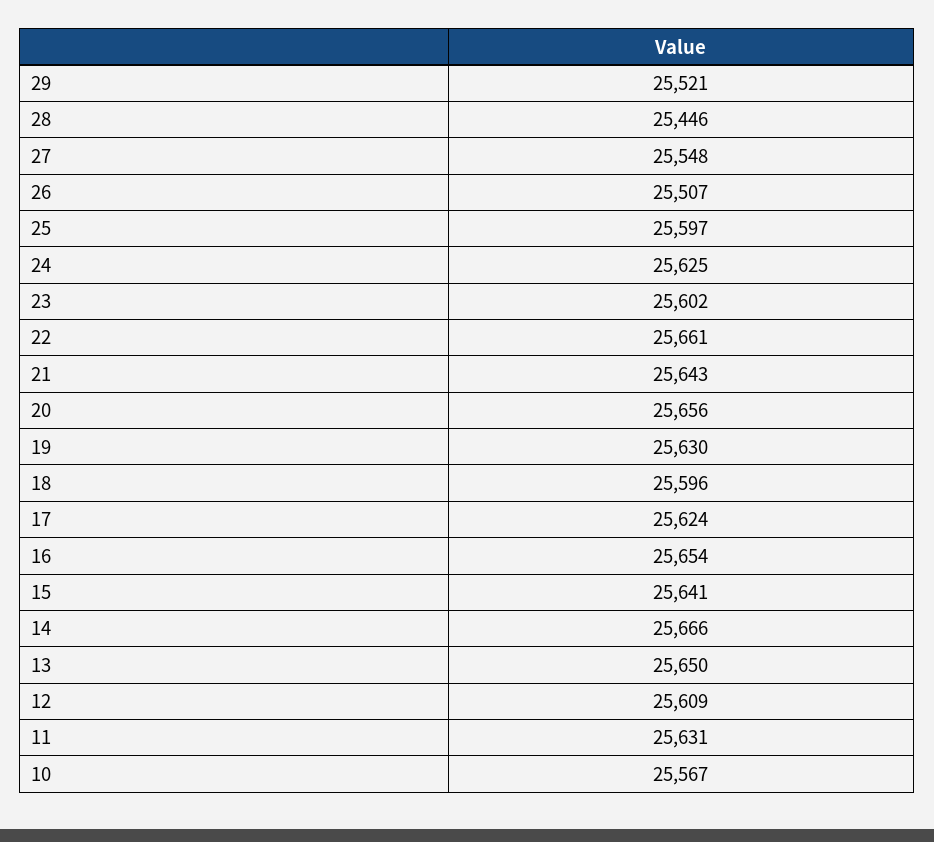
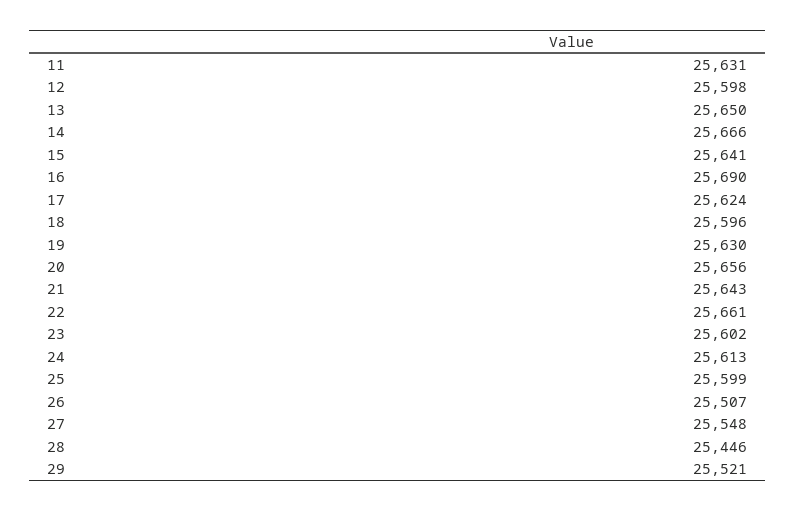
  {
    "29": 25521,
    "28": 25446,
    "27": 25548,
    "26": 25507,
-   "25": 25597,
+   "25": 25599,
-   "24": 25625,
+   "24": 25613,
    "23": 25602,
    "22": 25661,
    "21": 25643,
    "20": 25656,
    "19": 25630,
    "18": 25596,
    "17": 25624,
-   "16": 25654,
+   "16": 25690,
    "15": 25641,
    "14": 25666,
    "13": 25650,
-   "12": 25609,
+   "12": 25598,
-   "11": 25631,
+   "11": 25631
-   "10": 25567
  }

